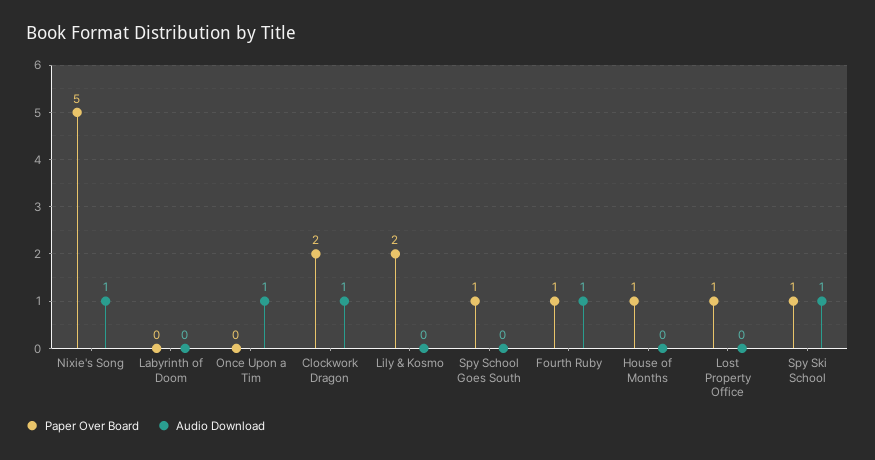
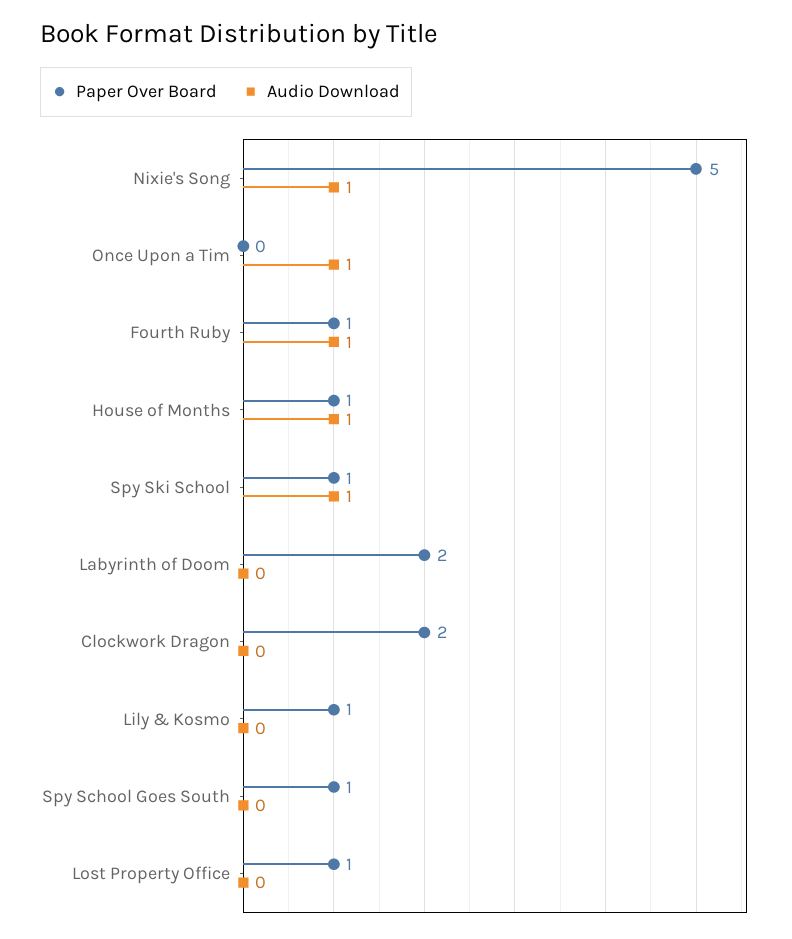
  {
    "Paper Over Board": {
      "Nixie's Song": 5,
-     "Labyrinth of Doom": 0,
+     "Labyrinth of Doom": 2,
      "Once Upon a Tim": 0,
      "Clockwork Dragon": 2,
-     "Lily & Kosmo": 2,
+     "Lily & Kosmo": 1,
      "Spy School Goes South": 1,
      "Fourth Ruby": 1,
      "House of Months": 1,
      "Lost Property Office": 1,
      "Spy Ski School": 1
    },
    "Audio Download": {
      "Nixie's Song": 1,
      "Labyrinth of Doom": 0,
      "Once Upon a Tim": 1,
-     "Clockwork Dragon": 1,
+     "Clockwork Dragon": 0,
      "Lily & Kosmo": 0,
      "Spy School Goes South": 0,
      "Fourth Ruby": 1,
-     "House of Months": 0,
+     "House of Months": 1,
      "Lost Property Office": 0,
      "Spy Ski School": 1
    }
  }

